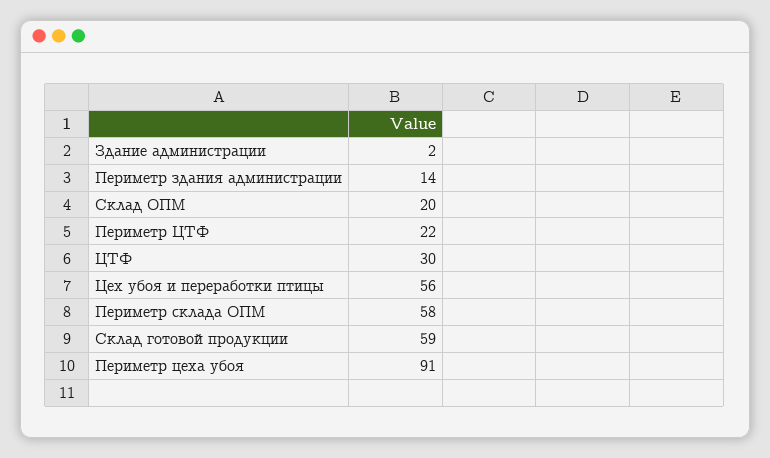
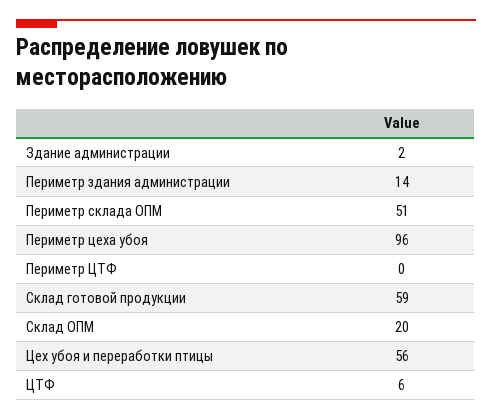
  {
    "Здание администрации": 2,
    "Периметр здания администрации": 14,
    "Склад ОПМ": 20,
-   "Периметр ЦТФ": 22,
+   "Периметр ЦТФ": 0,
-   "ЦТФ": 30,
+   "ЦТФ": 6,
    "Цех убоя и переработки птицы": 56,
-   "Периметр склада ОПМ": 58,
+   "Периметр склада ОПМ": 51,
    "Склад готовой продукции": 59,
-   "Периметр цеха убоя": 91
+   "Периметр цеха убоя": 96
  }

